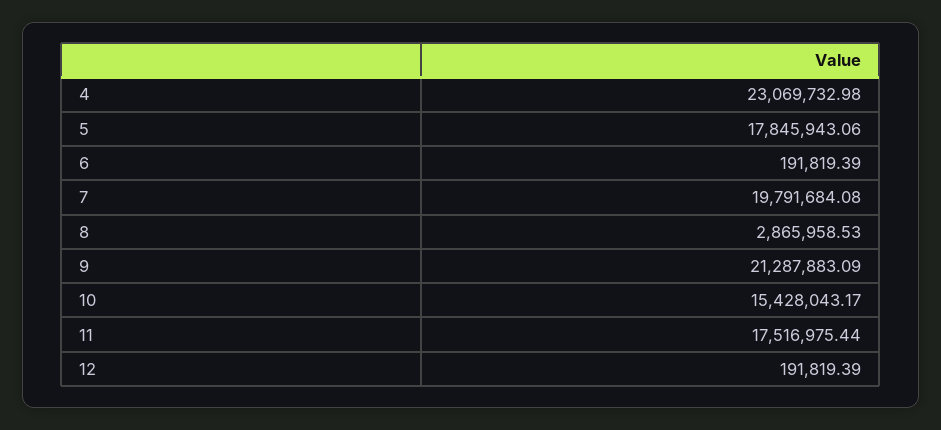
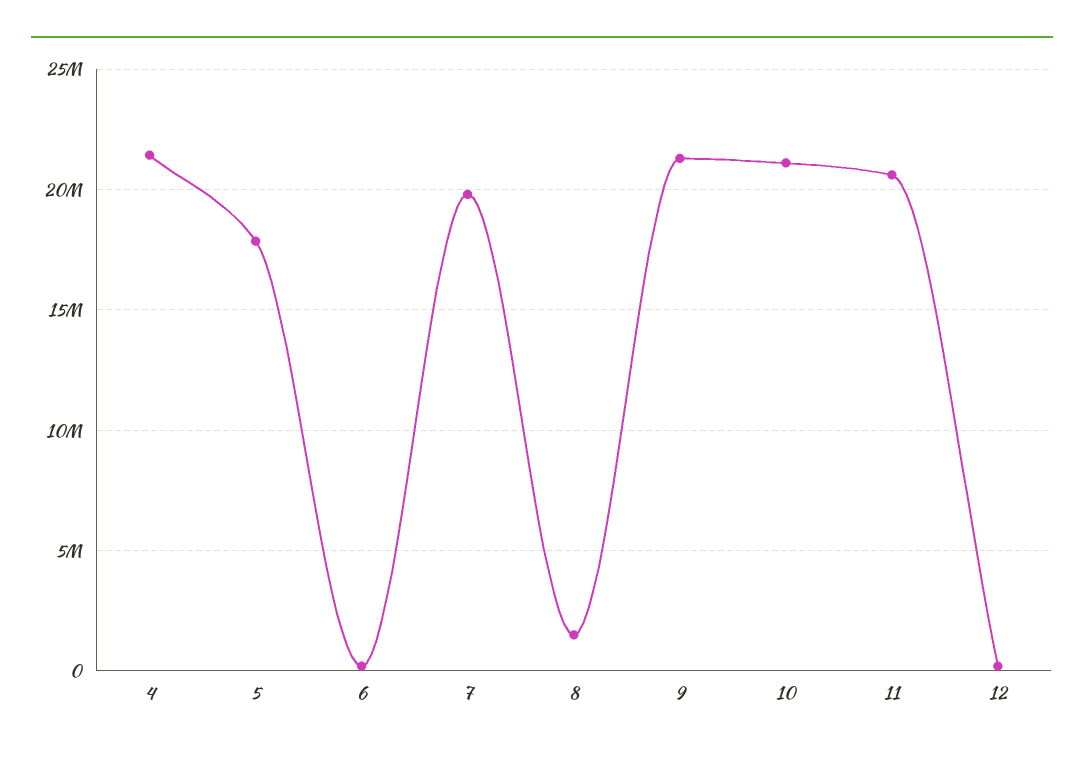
  {
-   "4": 23069732.98,
+   "4": 21500000,
    "5": 17845943.06,
    "6": 191819.39,
    "7": 19791684.08,
-   "8": 2865958.53,
+   "8": 1500000,
    "9": 21287883.09,
-   "10": 15428043.17,
+   "10": 21000000,
-   "11": 17516975.44,
+   "11": 20500000,
    "12": 191819.39
  }

